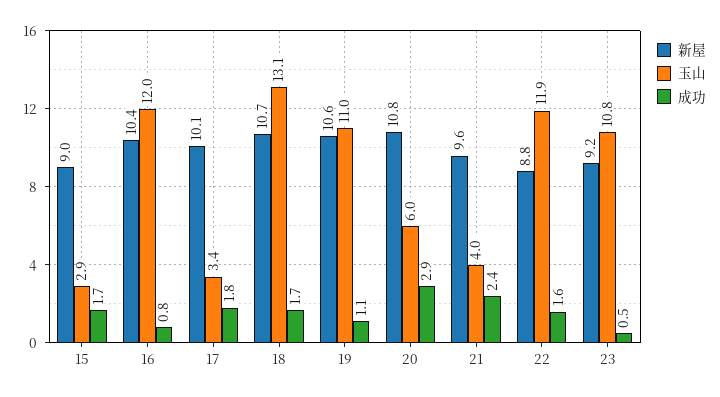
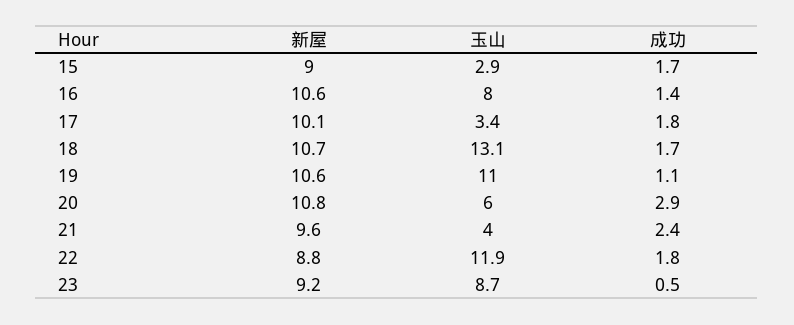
  {
    "新屋": {
      "15": 9,
-     "16": 10.4,
+     "16": 10.6,
      "17": 10.1,
      "18": 10.7,
      "19": 10.6,
      "20": 10.8,
      "21": 9.6,
      "22": 8.8,
      "23": 9.2
    },
    "玉山": {
      "15": 2.9,
-     "16": 12,
+     "16": 8,
      "17": 3.4,
      "18": 13.1,
      "19": 11,
      "20": 6,
      "21": 4,
      "22": 11.9,
-     "23": 10.8
+     "23": 8.7
    },
    "成功": {
      "15": 1.7,
-     "16": 0.8,
+     "16": 1.4,
      "17": 1.8,
      "18": 1.7,
      "19": 1.1,
      "20": 2.9,
      "21": 2.4,
-     "22": 1.6,
+     "22": 1.8,
      "23": 0.5
    }
  }

